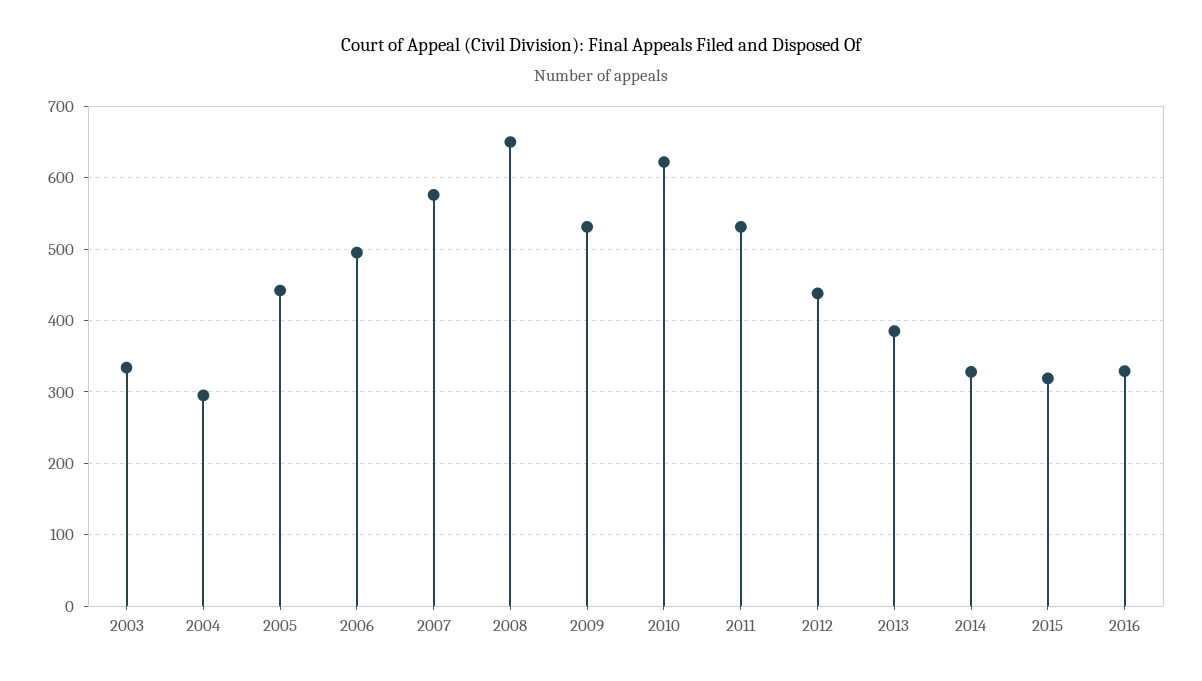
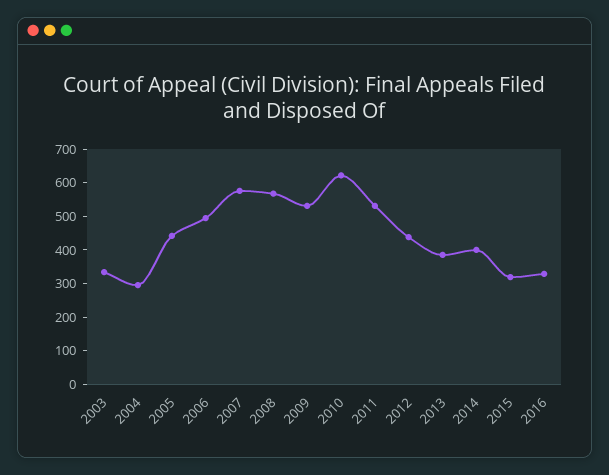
  {
    "2003": 330,
    "2004": 300,
    "2005": 440,
    "2006": 500,
    "2007": 580,
-   "2008": 650,
+   "2008": 575,
    "2009": 530,
    "2010": 620,
    "2011": 530,
    "2012": 440,
    "2013": 390,
-   "2014": 330,
+   "2014": 400,
    "2015": 320,
    "2016": 330
  }

